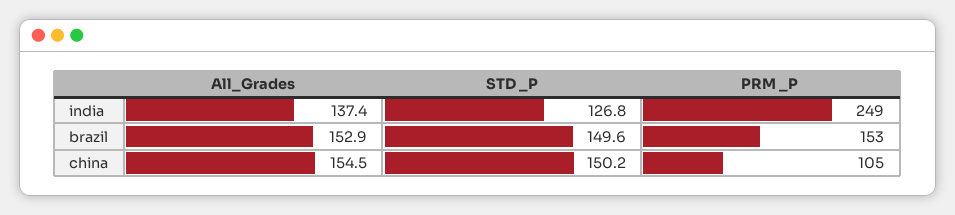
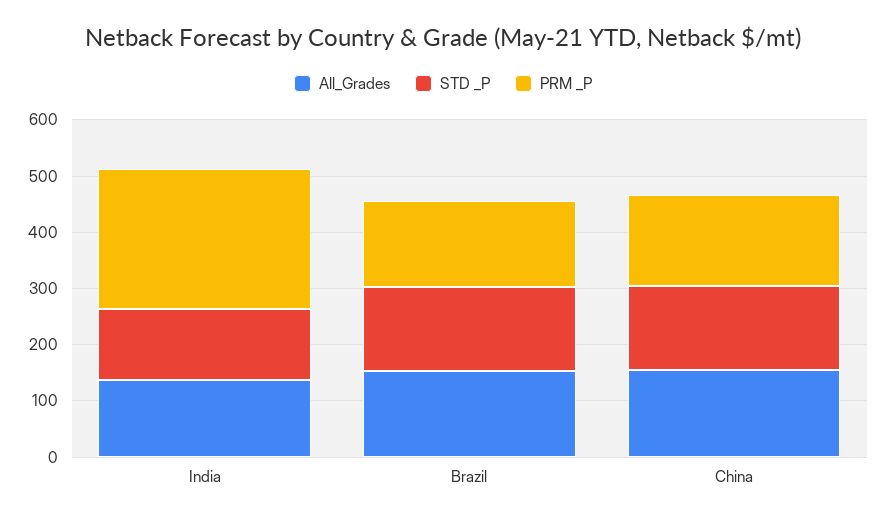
  {
    "All_Grades": {
      "india": 137.4,
      "brazil": 152.9,
      "china": 154.5
    },
    "STD _P": {
      "india": 126.8,
      "brazil": 149.6,
      "china": 150.2
    },
    "PRM _P": {
      "india": 249,
      "brazil": 153,
-     "china": 105
+     "china": 160
    }
  }

